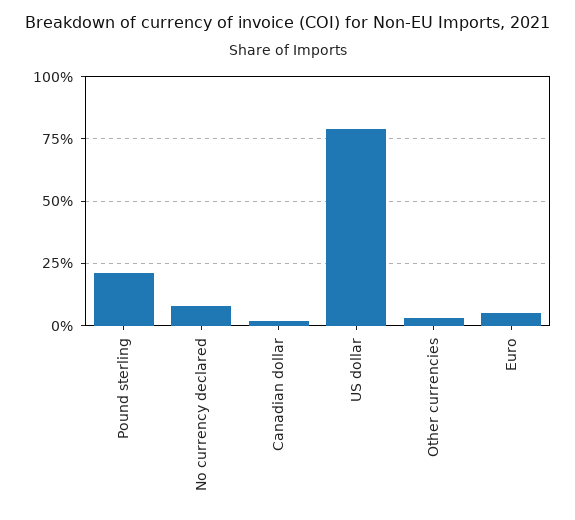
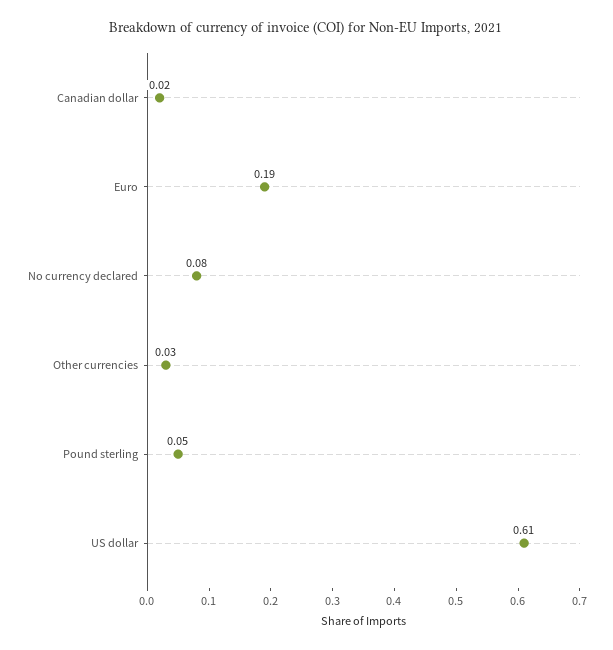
  {
-   "Pound sterling": 0.2,
+   "Pound sterling": 0.05,
    "No currency declared": 0.08,
    "Canadian dollar": 0.02,
-   "US dollar": 0.8,
+   "US dollar": 0.61,
    "Other currencies": 0.03,
-   "Euro": 0.05
+   "Euro": 0.19
  }

